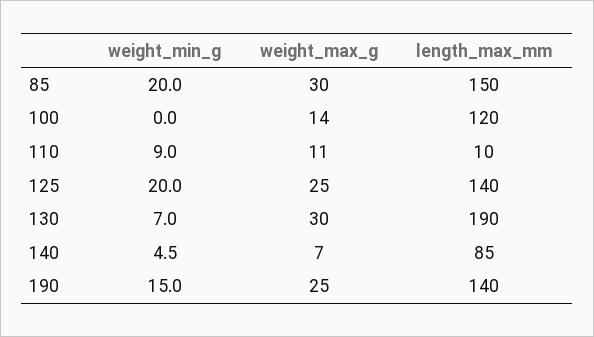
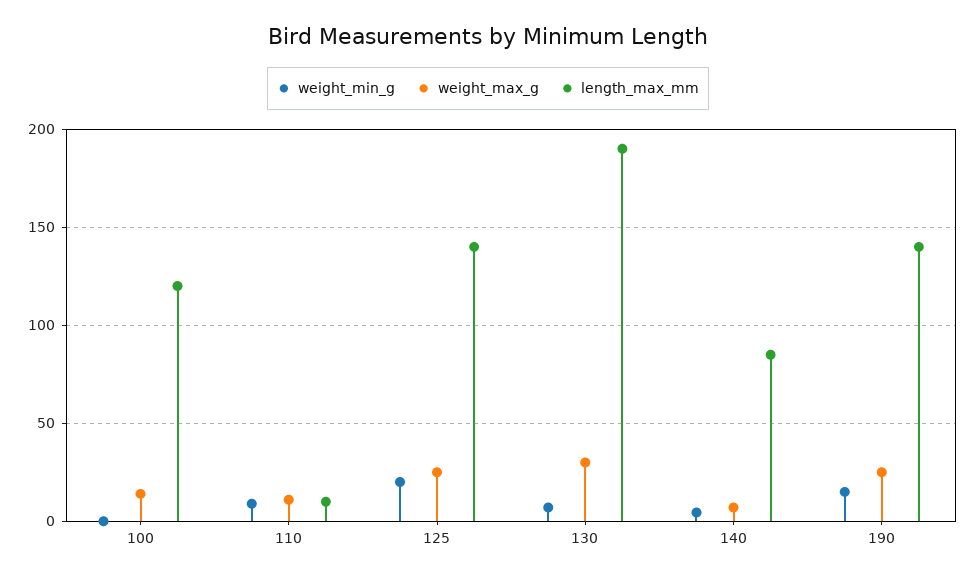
  {
    "weight_min_g": {
-     "85": 20,
      "100": 0,
      "110": 9,
      "125": 20,
      "130": 7,
      "140": 4.5,
      "190": 15
    },
    "weight_max_g": {
-     "85": 30,
      "100": 14,
      "110": 11,
      "125": 25,
      "130": 30,
      "140": 7,
      "190": 25
    },
    "length_max_mm": {
-     "85": 150,
      "100": 120,
      "110": 10,
      "125": 140,
      "130": 190,
      "140": 85,
      "190": 140
    }
  }

